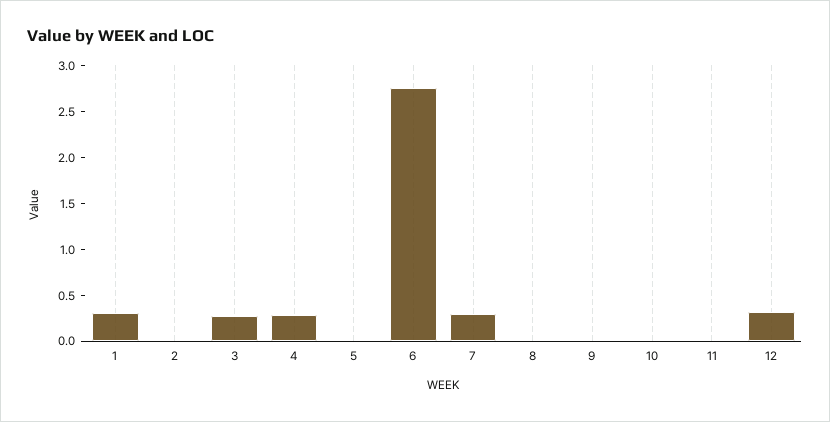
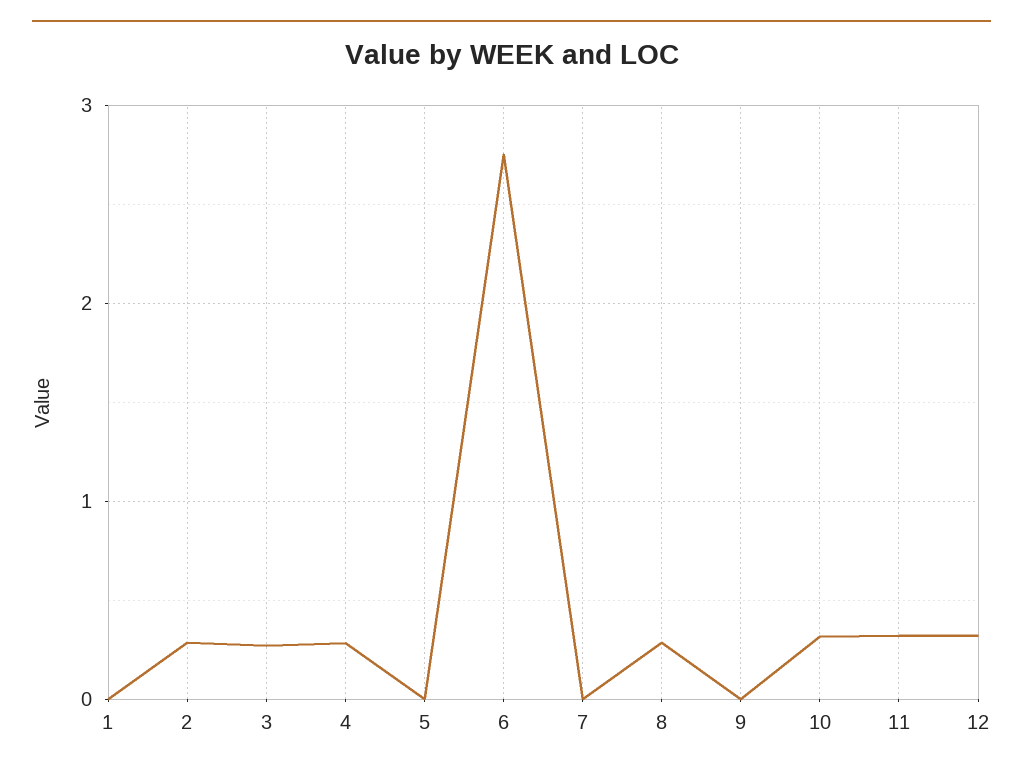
  {
-   "1": 0.3,
+   "1": 0,
-   "2": 0,
+   "2": 0.3,
    "3": 0.3,
    "4": 0.3,
    "5": 0,
    "6": 2.8,
-   "7": 0.3,
+   "7": 0,
-   "8": 0,
+   "8": 0.3,
    "9": 0,
-   "10": 0,
+   "10": 0.3,
-   "11": 0,
+   "11": 0.3,
    "12": 0.3
  }

